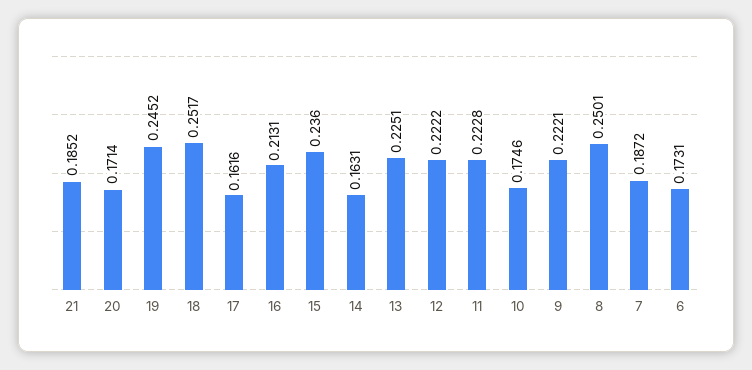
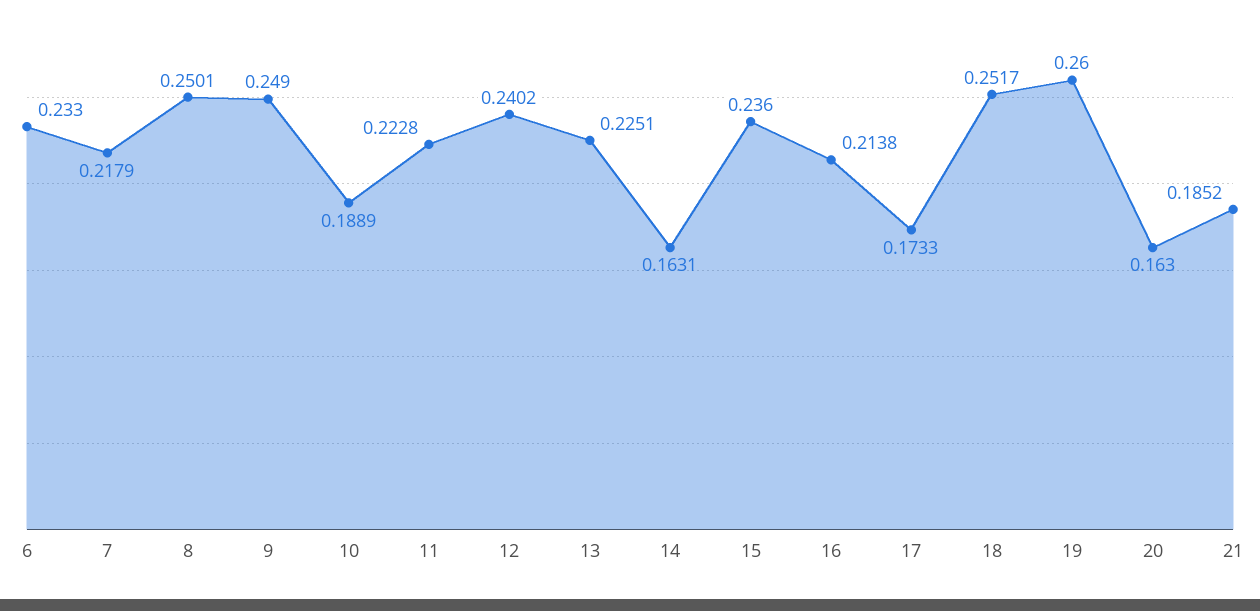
  {
    "21": 0.1852,
-   "20": 0.1714,
+   "20": 0.163,
-   "19": 0.2452,
+   "19": 0.26,
    "18": 0.2517,
-   "17": 0.1616,
+   "17": 0.1733,
-   "16": 0.2131,
+   "16": 0.2138,
    "15": 0.236,
    "14": 0.1631,
    "13": 0.2251,
-   "12": 0.2222,
+   "12": 0.2402,
    "11": 0.2228,
-   "10": 0.1746,
+   "10": 0.1889,
-   "9": 0.2221,
+   "9": 0.249,
    "8": 0.2501,
-   "7": 0.1872,
+   "7": 0.2179,
-   "6": 0.1731
+   "6": 0.233
  }

